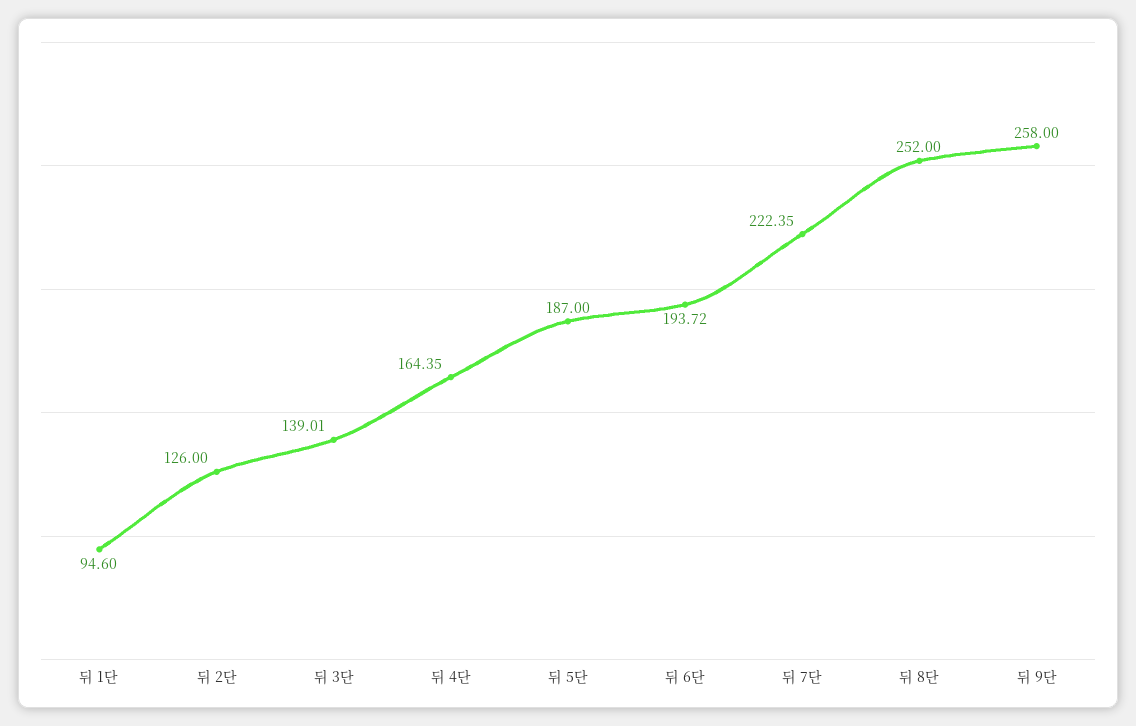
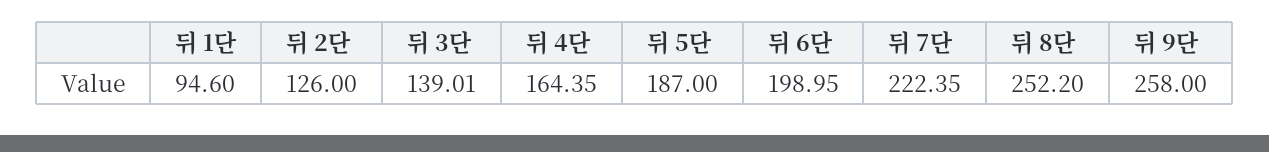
  {
    "뒤 1단": 94.6,
    "뒤 2단": 126,
    "뒤 3단": 139.01,
    "뒤 4단": 164.35,
    "뒤 5단": 187,
-   "뒤 6단": 193.72,
+   "뒤 6단": 198.95,
    "뒤 7단": 222.35,
-   "뒤 8단": 252,
+   "뒤 8단": 252.2,
    "뒤 9단": 258
  }

